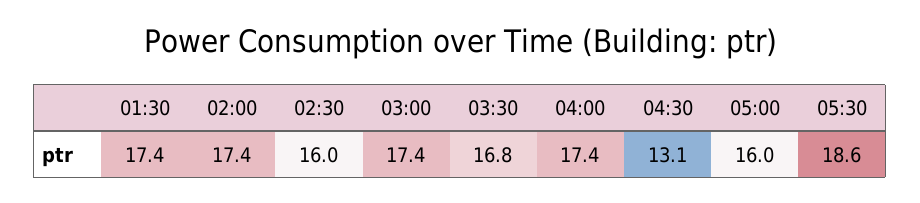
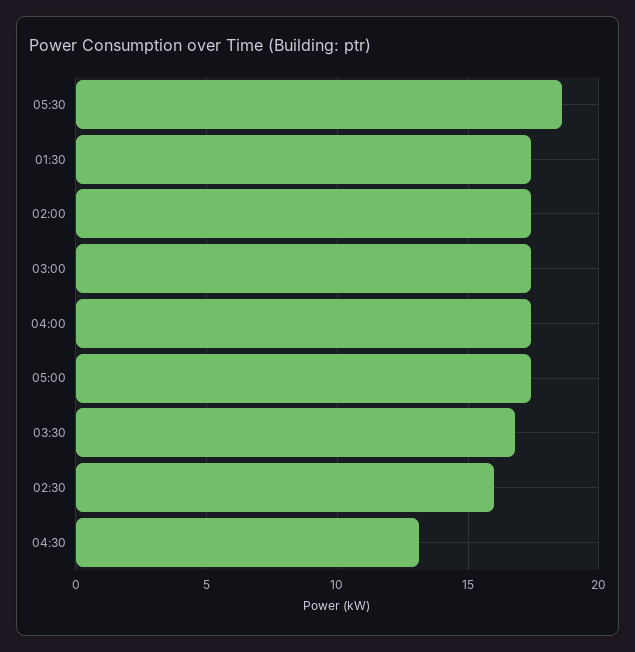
  {
    "01:30": 17.4,
    "02:00": 17.4,
    "02:30": 16,
    "03:00": 17.4,
    "03:30": 16.8,
    "04:00": 17.4,
    "04:30": 13.1,
-   "05:00": 16,
+   "05:00": 17.5,
    "05:30": 18.6
  }

